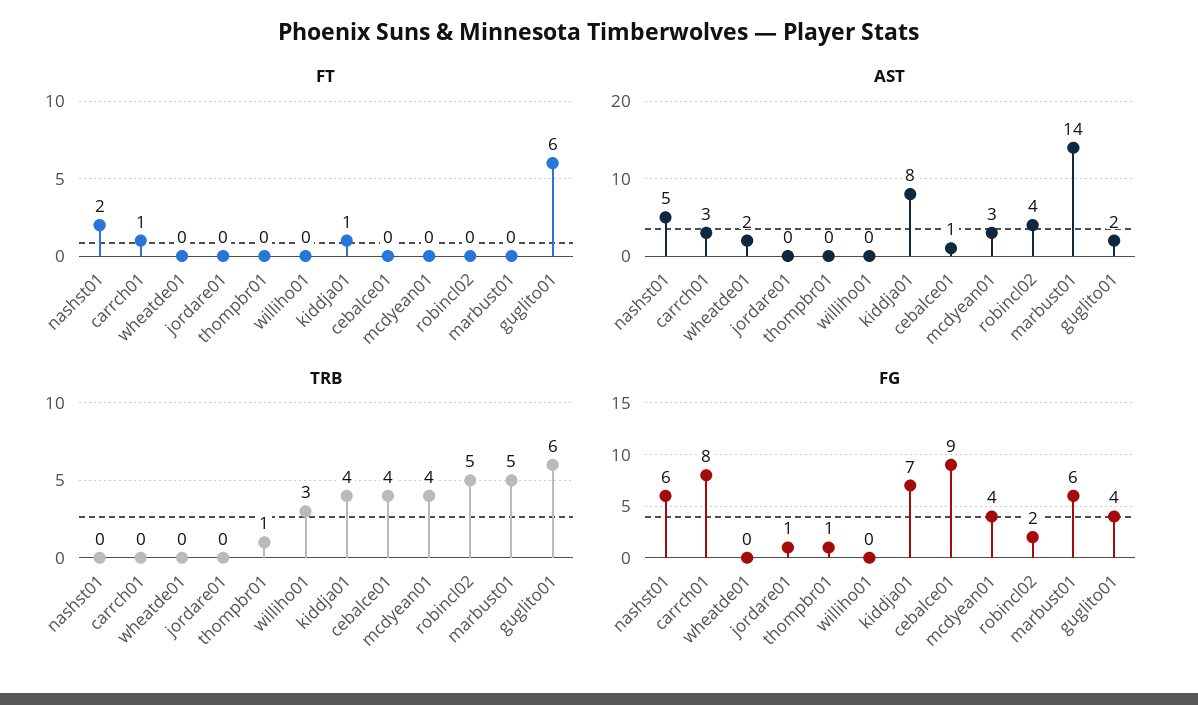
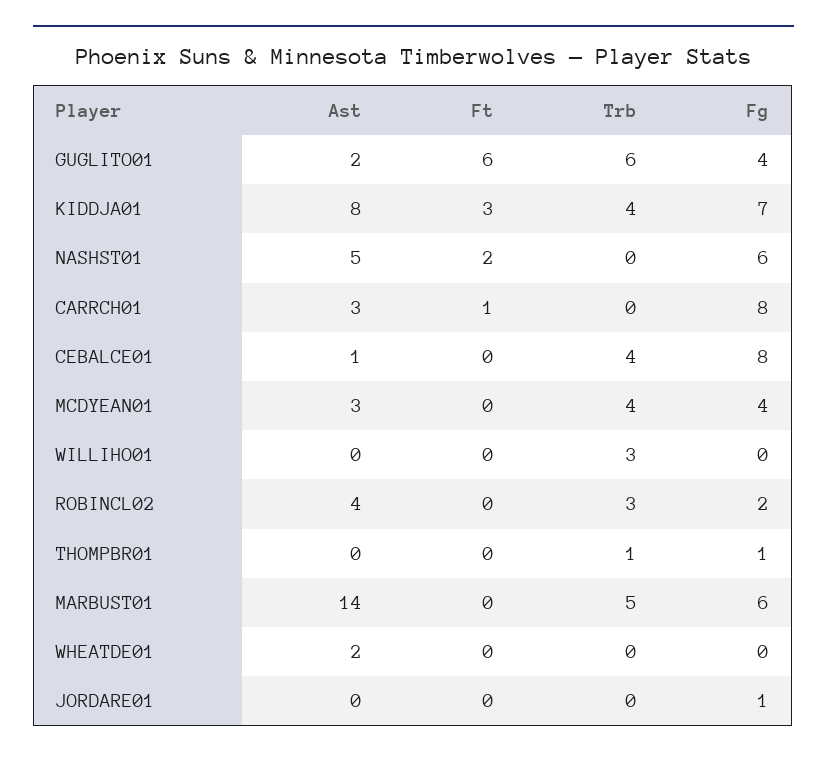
  {
    "FT": {
      "nashst01": 2,
      "carrch01": 1,
      "wheatde01": 0,
      "jordare01": 0,
      "thompbr01": 0,
      "williho01": 0,
-     "kiddja01": 1,
+     "kiddja01": 3,
      "cebalce01": 0,
      "mcdyean01": 0,
      "robincl02": 0,
      "marbust01": 0,
      "guglito01": 6
    },
    "AST": {
      "nashst01": 5,
      "carrch01": 3,
      "wheatde01": 2,
      "jordare01": 0,
      "thompbr01": 0,
      "williho01": 0,
      "kiddja01": 8,
      "cebalce01": 1,
      "mcdyean01": 3,
      "robincl02": 4,
      "marbust01": 14,
      "guglito01": 2
    },
    "TRB": {
      "nashst01": 0,
      "carrch01": 0,
      "wheatde01": 0,
      "jordare01": 0,
      "thompbr01": 1,
      "williho01": 3,
      "kiddja01": 4,
      "cebalce01": 4,
      "mcdyean01": 4,
-     "robincl02": 5,
+     "robincl02": 3,
      "marbust01": 5,
      "guglito01": 6
    },
    "FG": {
      "nashst01": 6,
      "carrch01": 8,
      "wheatde01": 0,
      "jordare01": 1,
      "thompbr01": 1,
      "williho01": 0,
      "kiddja01": 7,
-     "cebalce01": 9,
+     "cebalce01": 8,
      "mcdyean01": 4,
      "robincl02": 2,
      "marbust01": 6,
      "guglito01": 4
    }
  }

